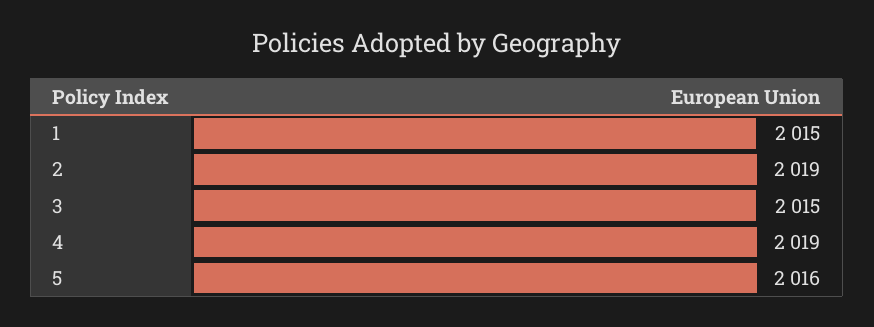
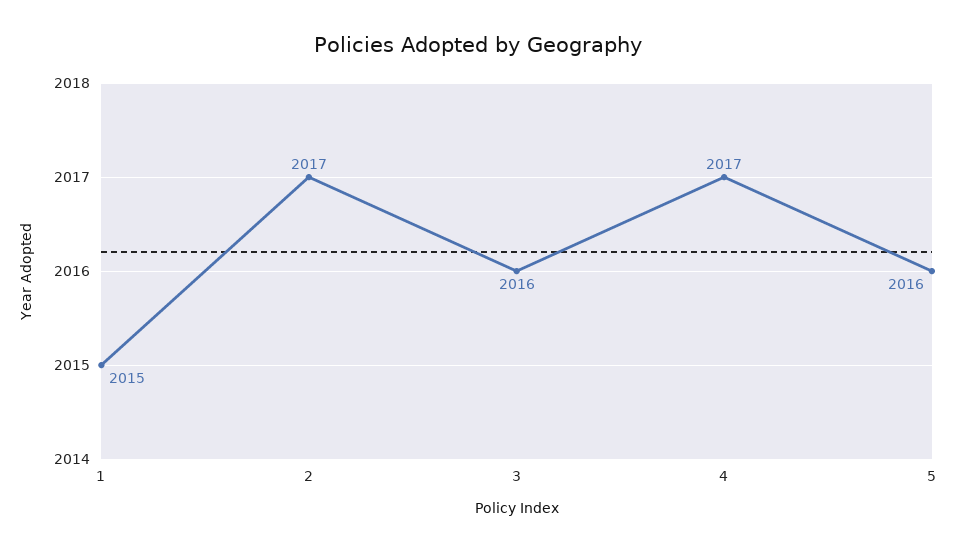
  {
    "1": 2015,
-   "2": 2019,
+   "2": 2017,
-   "3": 2015,
+   "3": 2016,
-   "4": 2019,
+   "4": 2017,
    "5": 2016
  }

